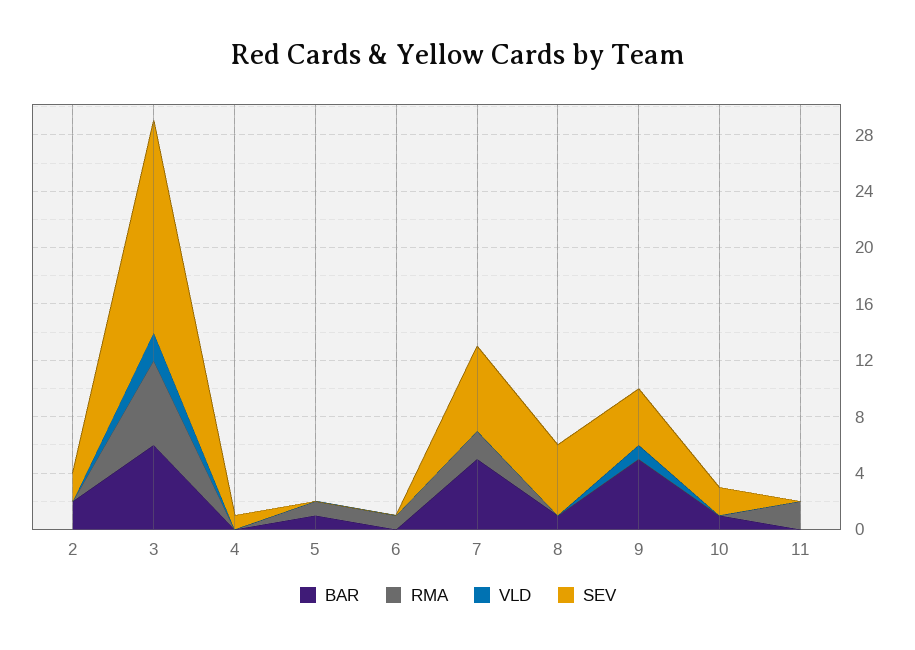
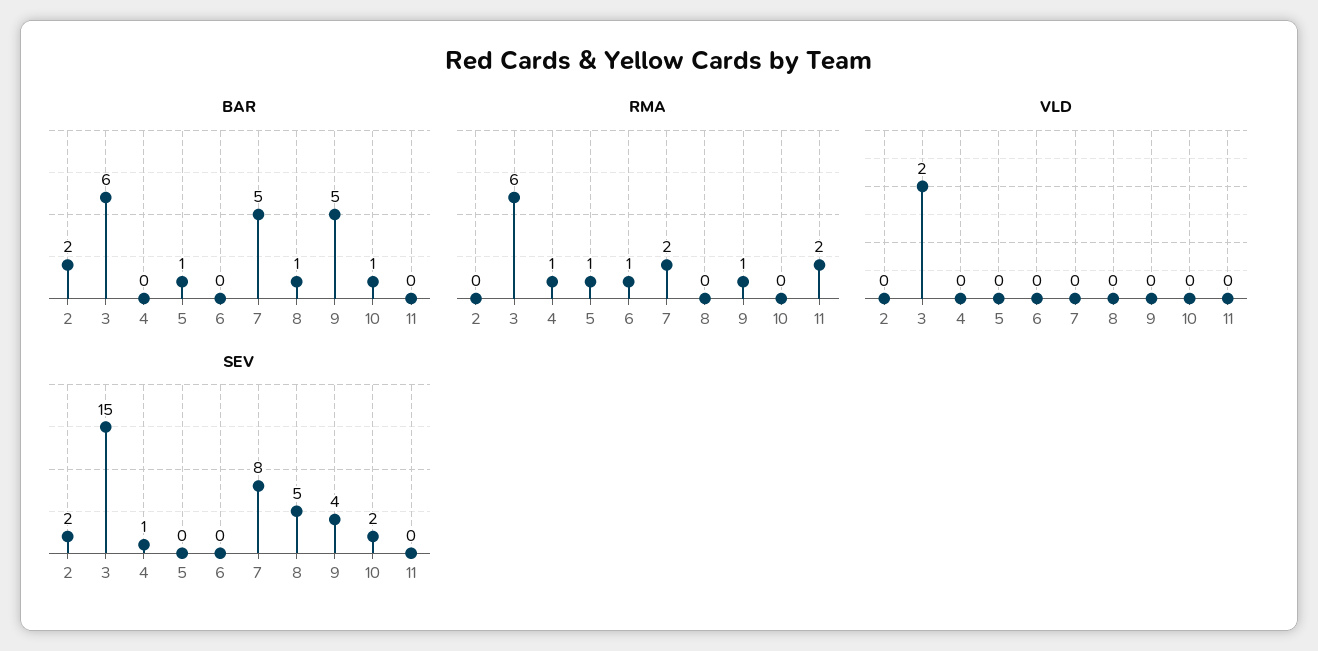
  {
    "BAR": {
      "2": 2,
      "3": 6,
      "4": 0,
      "5": 1,
      "6": 0,
      "7": 5,
      "8": 1,
      "9": 5,
      "10": 1,
      "11": 0
    },
    "RMA": {
      "2": 0,
      "3": 6,
-     "4": 0,
+     "4": 1,
      "5": 1,
      "6": 1,
      "7": 2,
      "8": 0,
-     "9": 0,
+     "9": 1,
      "10": 0,
      "11": 2
    },
    "VLD": {
      "2": 0,
      "3": 2,
      "4": 0,
      "5": 0,
      "6": 0,
      "7": 0,
      "8": 0,
-     "9": 1,
+     "9": 0,
      "10": 0,
      "11": 0
    },
    "SEV": {
      "2": 2,
      "3": 15,
      "4": 1,
      "5": 0,
      "6": 0,
-     "7": 6,
+     "7": 8,
      "8": 5,
      "9": 4,
      "10": 2,
      "11": 0
    }
  }

